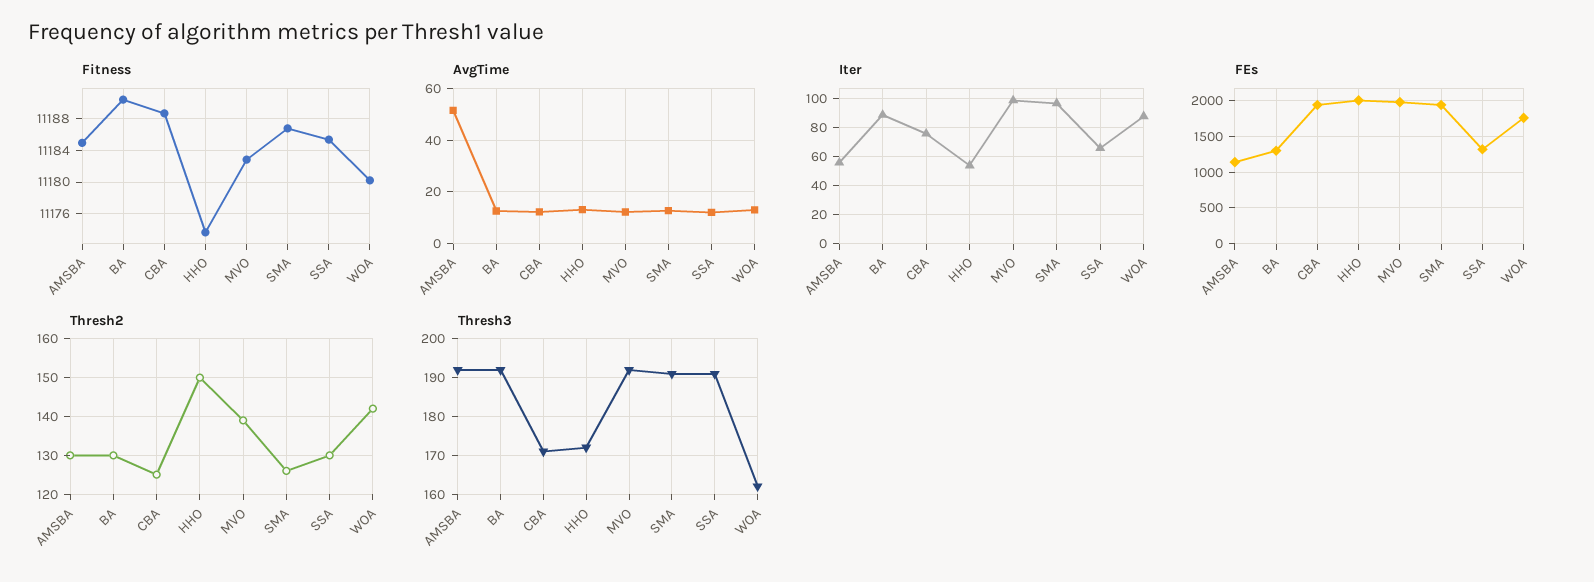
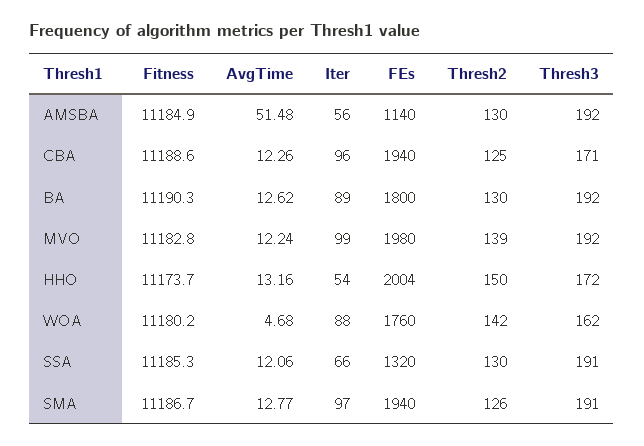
  {
    "Fitness": {
      "AMSBA": 11184.9,
      "BA": 11190.3,
      "CBA": 11188.6,
      "HHO": 11173.7,
      "MVO": 11182.8,
      "SMA": 11186.7,
      "SSA": 11185.3,
      "WOA": 11180.2
    },
    "AvgTime": {
      "AMSBA": 51.48,
      "BA": 12.62,
      "CBA": 12.26,
      "HHO": 13.16,
      "MVO": 12.24,
      "SMA": 12.77,
      "SSA": 12.06,
-     "WOA": 12.5
+     "WOA": 4.68
    },
    "Iter": {
      "AMSBA": 56,
      "BA": 89,
-     "CBA": 75,
+     "CBA": 96,
      "HHO": 54,
      "MVO": 99,
      "SMA": 97,
      "SSA": 66,
      "WOA": 88
    },
    "FEs": {
      "AMSBA": 1140,
-     "BA": 1300,
+     "BA": 1800,
      "CBA": 1940,
      "HHO": 2004,
      "MVO": 1980,
      "SMA": 1940,
      "SSA": 1320,
      "WOA": 1760
    },
    "Thresh2": {
      "AMSBA": 130,
      "BA": 130,
      "CBA": 125,
      "HHO": 150,
      "MVO": 139,
      "SMA": 126,
      "SSA": 130,
      "WOA": 142
    },
    "Thresh3": {
      "AMSBA": 192,
      "BA": 192,
      "CBA": 171,
      "HHO": 172,
      "MVO": 192,
      "SMA": 191,
      "SSA": 191,
      "WOA": 162
    }
  }

